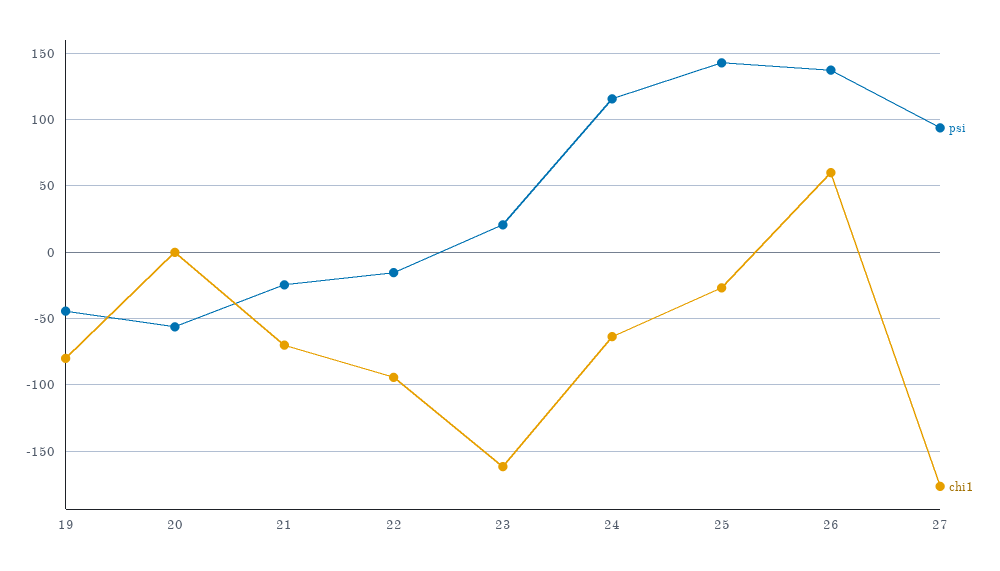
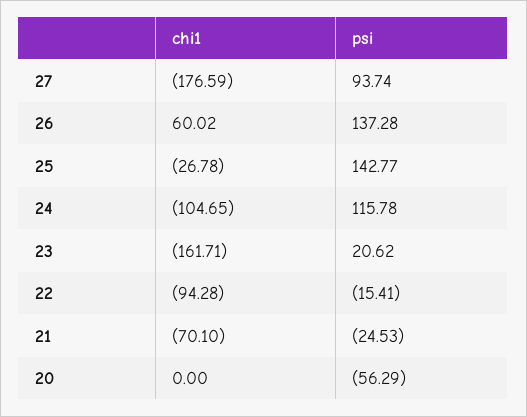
  {
    "psi": {
-     "19": -45,
      "20": -56.29,
      "21": -24.53,
      "22": -15.41,
      "23": 20.62,
      "24": 115.78,
      "25": 142.77,
      "26": 137.28,
      "27": 93.74
    },
    "chi1": {
-     "19": -80,
      "20": 0,
      "21": -70.1,
      "22": -94.28,
      "23": -161.71,
-     "24": -65,
+     "24": -104.65,
      "25": -26.78,
      "26": 60.02,
      "27": -176.59
    }
  }

